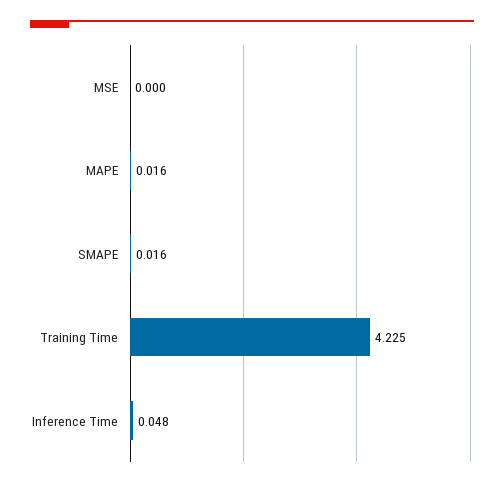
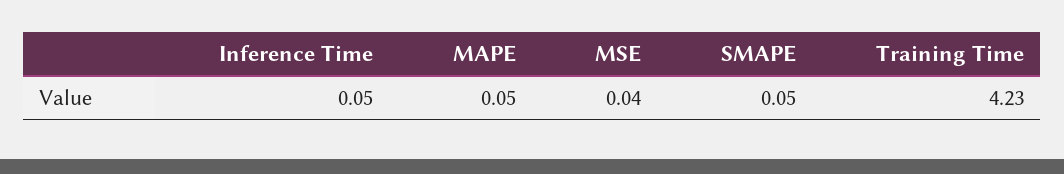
  {
-   "MSE": 0,
+   "MSE": 0.04,
-   "MAPE": 0.016,
+   "MAPE": 0.05,
-   "SMAPE": 0.016,
+   "SMAPE": 0.05,
    "Training Time": 4.225,
    "Inference Time": 0.048
  }

